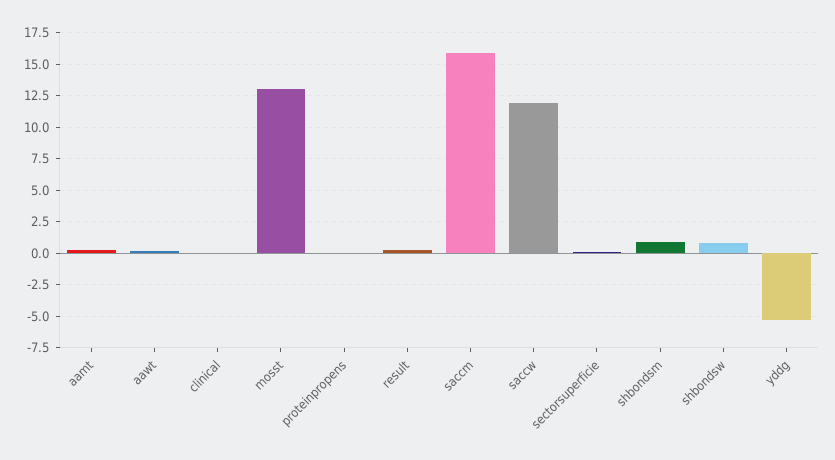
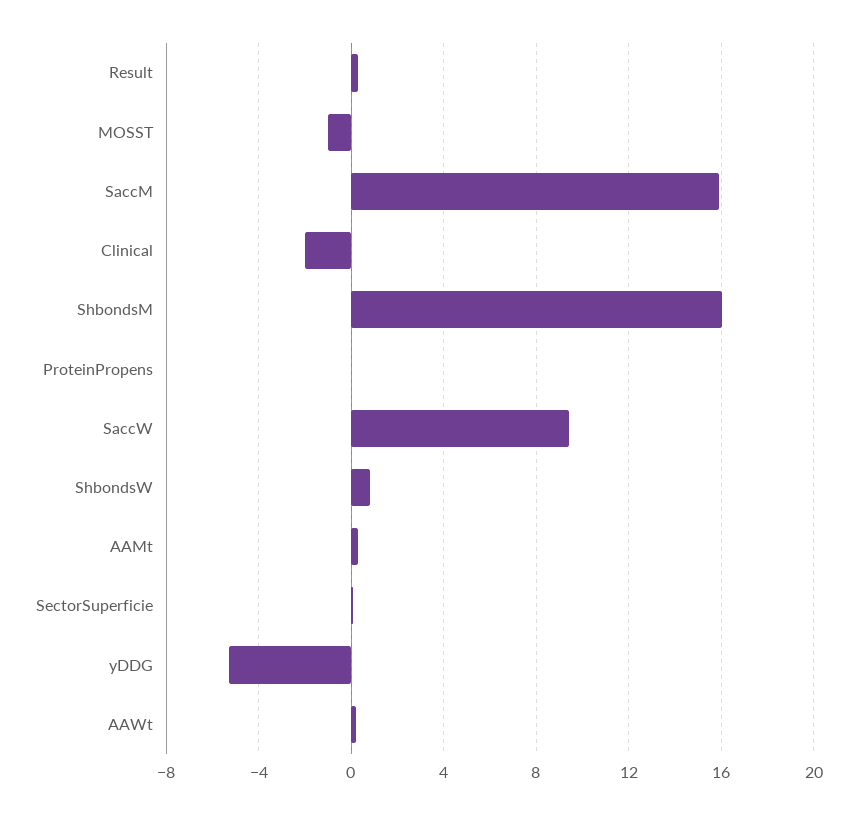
  {
    "aamt": 0.5,
    "aawt": 0,
-   "clinical": 0,
+   "clinical": -2,
-   "mosst": 13,
+   "mosst": -1,
    "proteinpropens": 0,
    "result": 0.5,
    "saccm": 16,
-   "saccw": 12,
+   "saccw": 9.5,
    "sectorsuperficie": 0,
-   "shbondsm": 1,
+   "shbondsm": 16,
    "shbondsw": 1,
    "yddg": -5.5
  }

